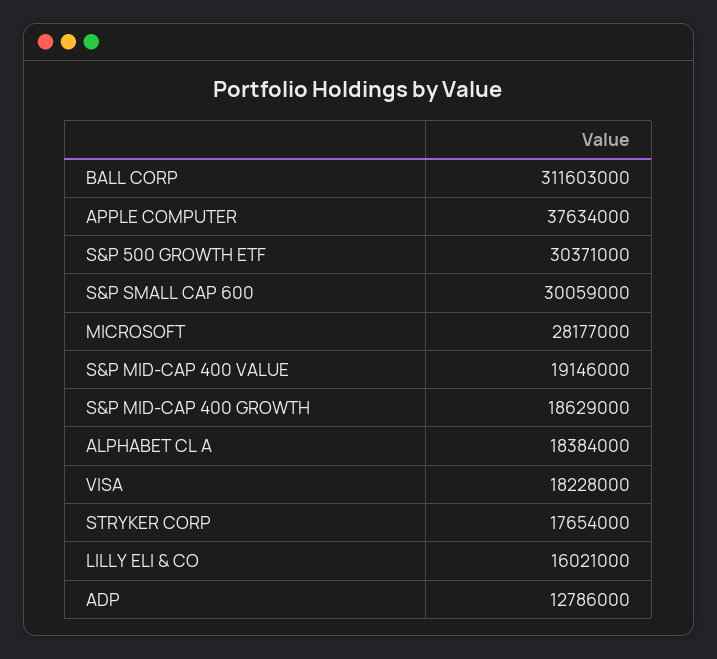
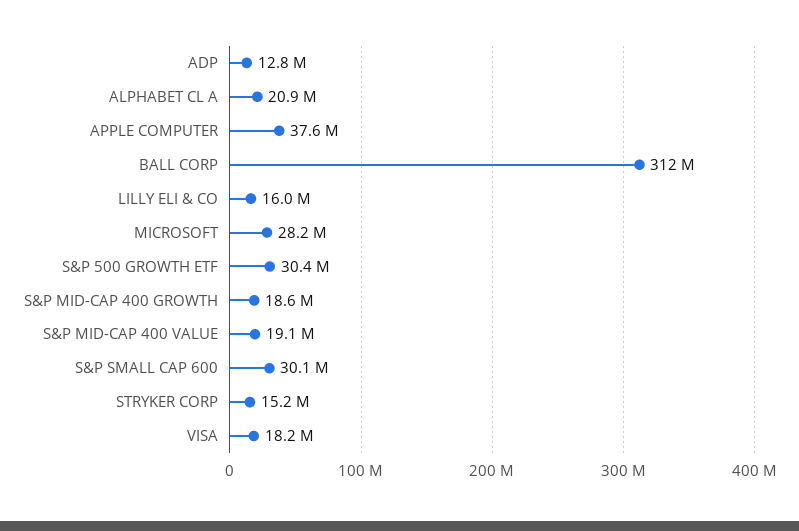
  {
    "BALL CORP": 311603000,
    "APPLE COMPUTER": 37634000,
    "S&P 500 GROWTH ETF": 30371000,
    "S&P SMALL CAP 600": 30059000,
    "MICROSOFT": 28177000,
    "S&P MID-CAP 400 VALUE": 19146000,
    "S&P MID-CAP 400 GROWTH": 18629000,
-   "ALPHABET CL A": 18384000,
+   "ALPHABET CL A": 20900000,
    "VISA": 18228000,
-   "STRYKER CORP": 17654000,
+   "STRYKER CORP": 15200000,
    "LILLY ELI & CO": 16021000,
    "ADP": 12786000
  }

